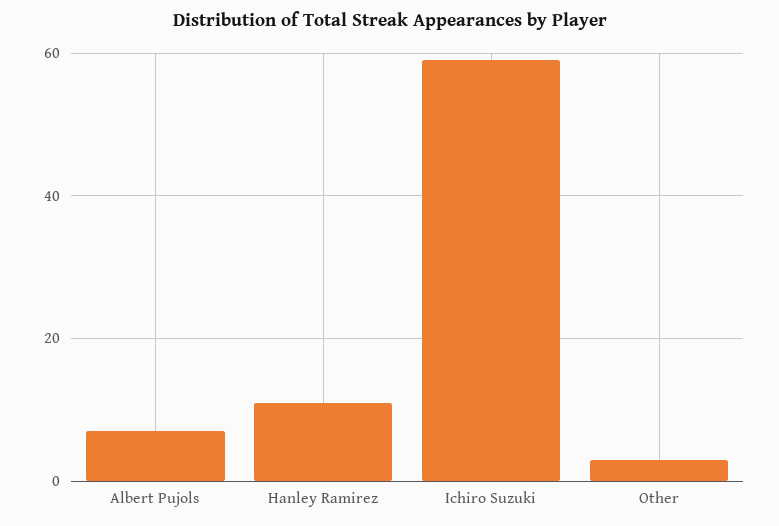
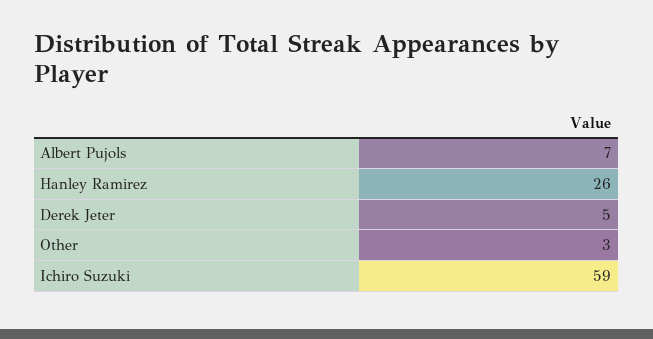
  {
    "Albert Pujols": 7,
-   "Hanley Ramirez": 10,
+   "Hanley Ramirez": 26,
    "Ichiro Suzuki": 59,
-   "Other": 3
+   "Other": 3,
+   "Derek Jeter": 5
  }

